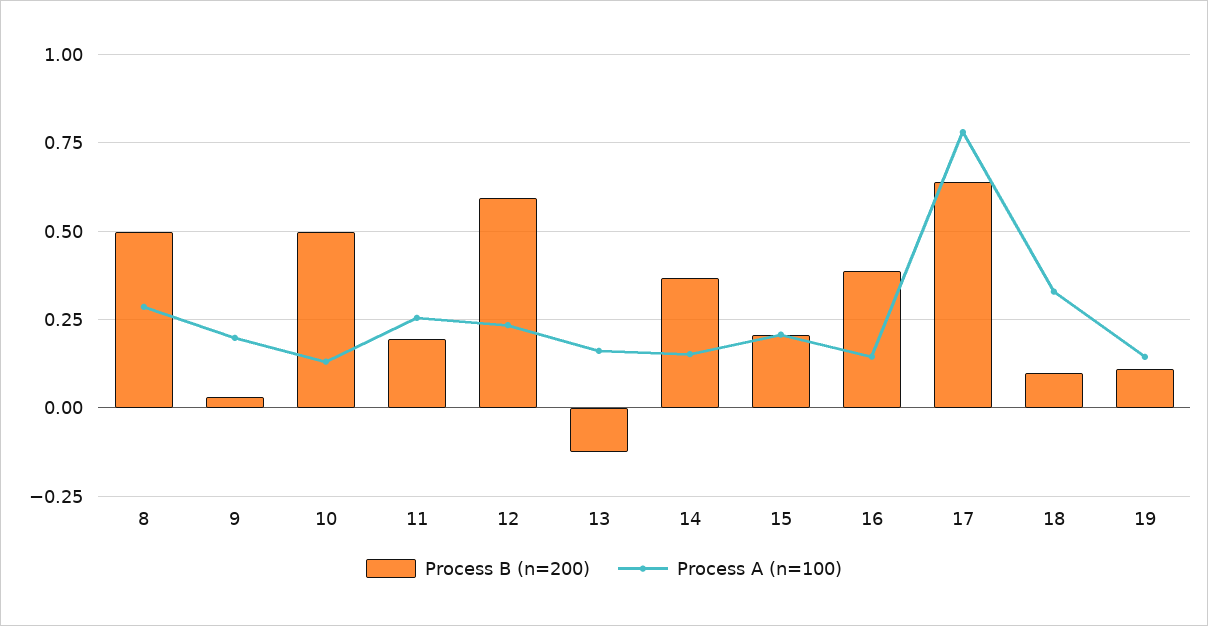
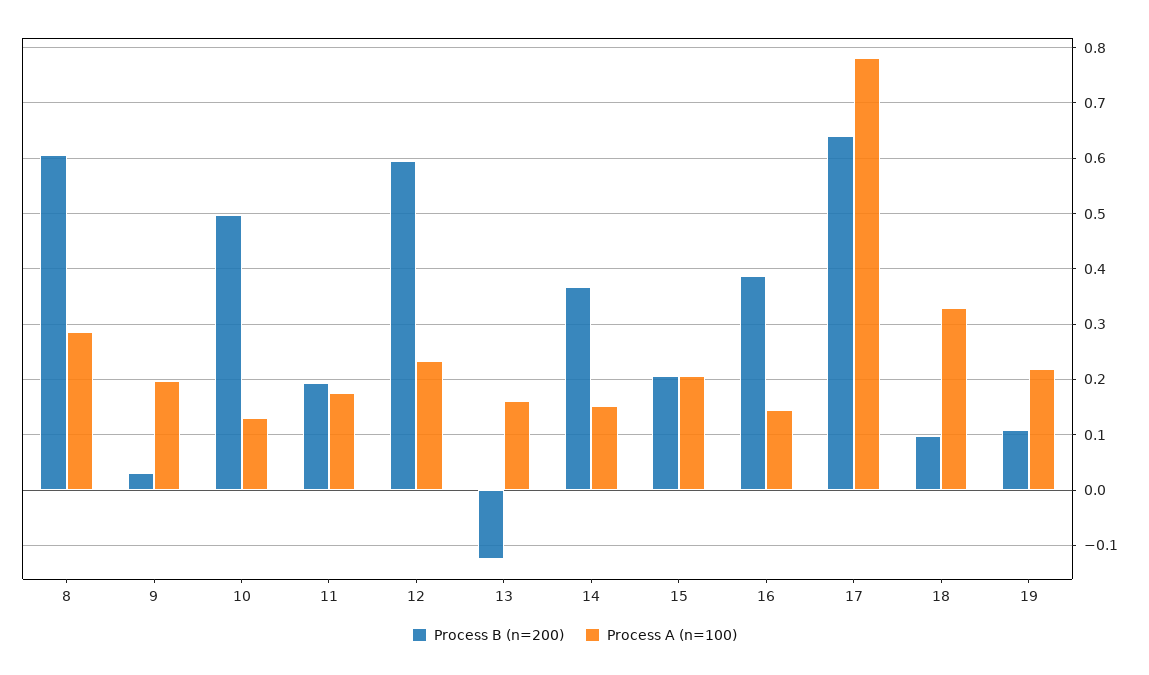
  {
    "Process B (n=200)": {
-     "8": 0.5,
+     "8": 0.6,
      "9": 0.04,
      "10": 0.5,
      "11": 0.2,
      "12": 0.6,
      "13": -0.12,
      "14": 0.36,
      "15": 0.2,
      "16": 0.38,
      "17": 0.64,
      "18": 0.1,
      "19": 0.1
    },
    "Process A (n=100)": {
      "8": 0.28,
      "9": 0.2,
      "10": 0.14,
-     "11": 0.25,
+     "11": 0.18,
      "12": 0.24,
      "13": 0.16,
      "14": 0.16,
      "15": 0.2,
      "16": 0.14,
      "17": 0.78,
      "18": 0.32,
-     "19": 0.15
+     "19": 0.22
    }
  }

